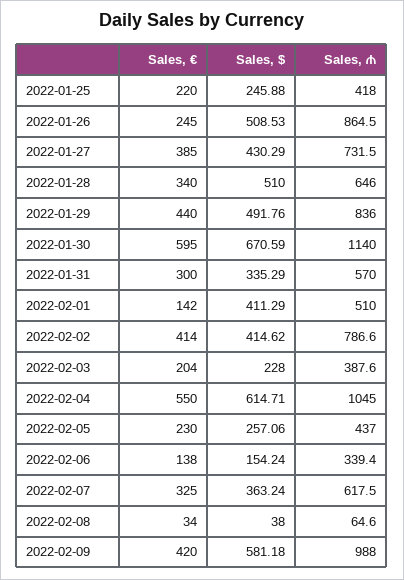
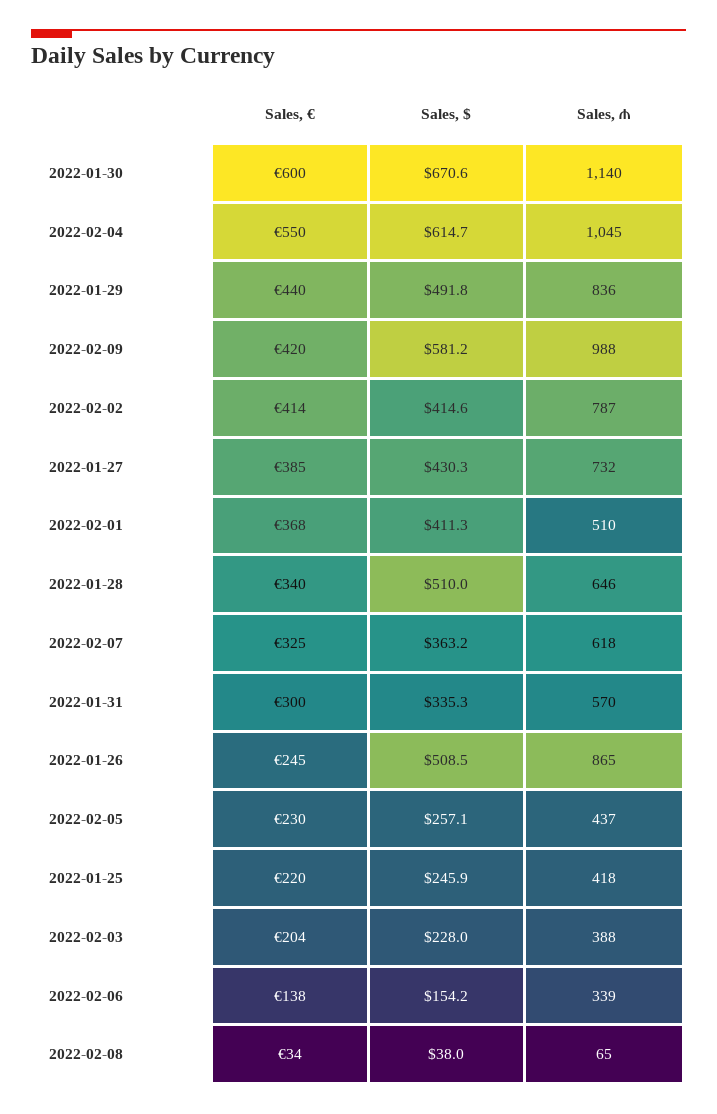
  {
    "Sales, €": {
      "2022-01-25": 220,
      "2022-01-26": 245,
      "2022-01-27": 385,
      "2022-01-28": 340,
      "2022-01-29": 440,
-     "2022-01-30": 595,
+     "2022-01-30": 600,
      "2022-01-31": 300,
-     "2022-02-01": 142,
+     "2022-02-01": 368,
      "2022-02-02": 414,
      "2022-02-03": 204,
      "2022-02-04": 550,
      "2022-02-05": 230,
      "2022-02-06": 138,
      "2022-02-07": 325,
      "2022-02-08": 34,
      "2022-02-09": 420
    },
    "Sales, $": {
      "2022-01-25": 245.88,
      "2022-01-26": 508.53,
      "2022-01-27": 430.29,
      "2022-01-28": 510,
      "2022-01-29": 491.76,
      "2022-01-30": 670.59,
      "2022-01-31": 335.29,
      "2022-02-01": 411.29,
      "2022-02-02": 414.62,
      "2022-02-03": 228,
      "2022-02-04": 614.71,
      "2022-02-05": 257.06,
      "2022-02-06": 154.24,
      "2022-02-07": 363.24,
      "2022-02-08": 38,
      "2022-02-09": 581.18
    },
    "Sales, ₼": {
      "2022-01-25": 418,
      "2022-01-26": 864.5,
      "2022-01-27": 731.5,
      "2022-01-28": 646,
      "2022-01-29": 836,
      "2022-01-30": 1140,
      "2022-01-31": 570,
      "2022-02-01": 510,
      "2022-02-02": 786.6,
      "2022-02-03": 387.6,
      "2022-02-04": 1045,
      "2022-02-05": 437,
      "2022-02-06": 339.4,
      "2022-02-07": 617.5,
      "2022-02-08": 64.6,
      "2022-02-09": 988
    }
  }

